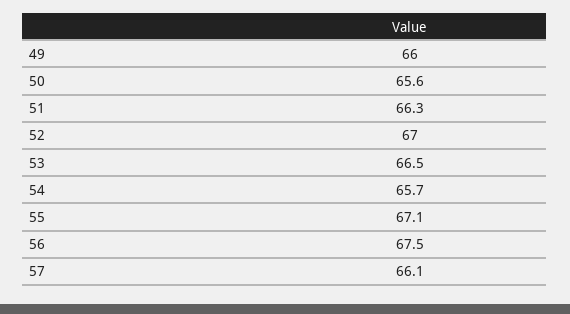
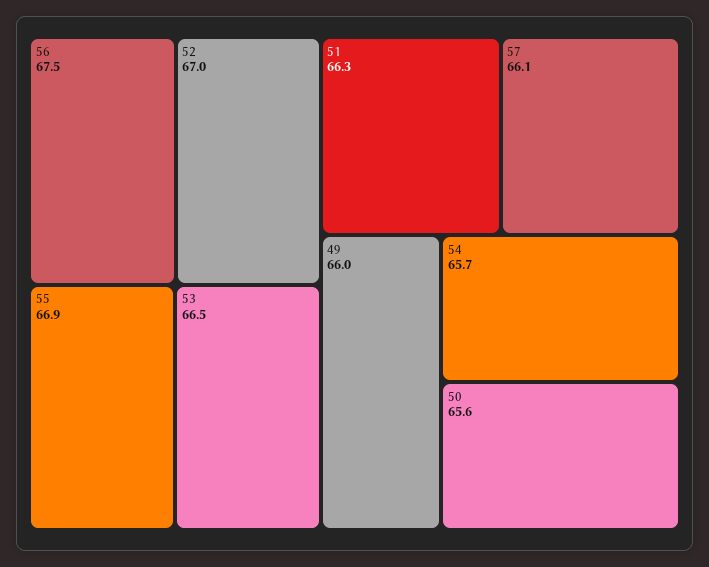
  {
    "49": 66,
    "50": 65.6,
    "51": 66.3,
    "52": 67,
    "53": 66.5,
    "54": 65.7,
-   "55": 67.1,
+   "55": 66.9,
    "56": 67.5,
    "57": 66.1
  }

